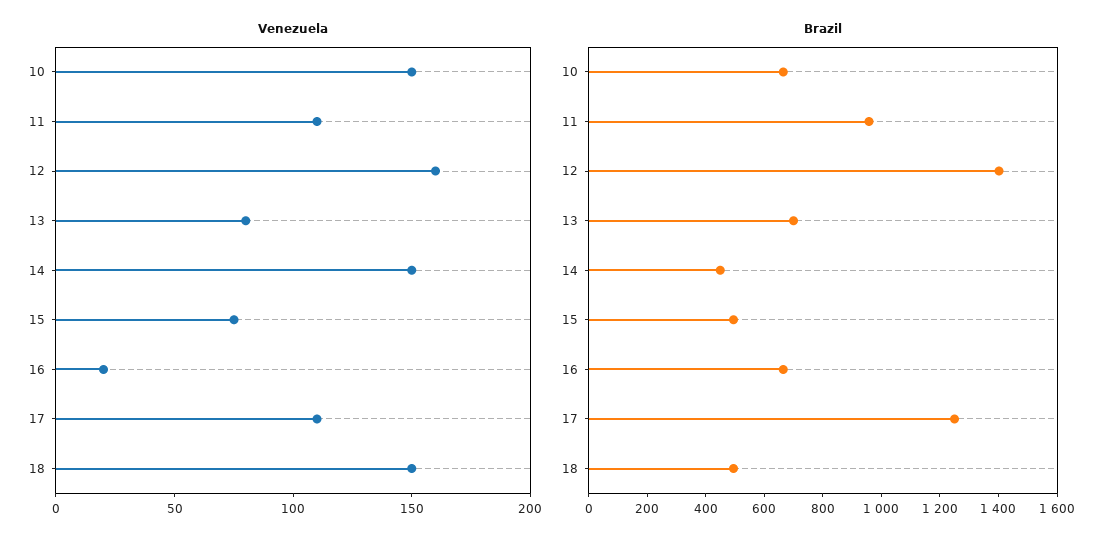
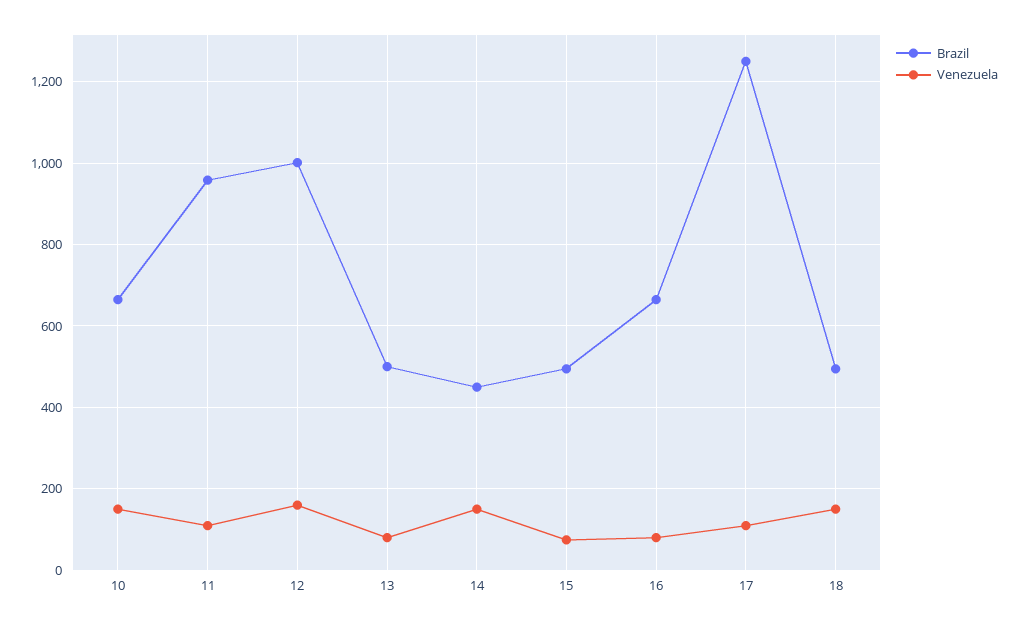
  {
    "Venezuela": {
      "10": 150,
      "11": 110,
      "12": 160,
      "13": 80,
      "14": 150,
      "15": 80,
-     "16": 20,
+     "16": 80,
      "17": 110,
      "18": 150
    },
    "Brazil": {
      "10": 660,
      "11": 960,
-     "12": 1400,
+     "12": 1000,
-     "13": 700,
+     "13": 500,
      "14": 460,
      "15": 500,
      "16": 660,
      "17": 1260,
      "18": 500
    }
  }

